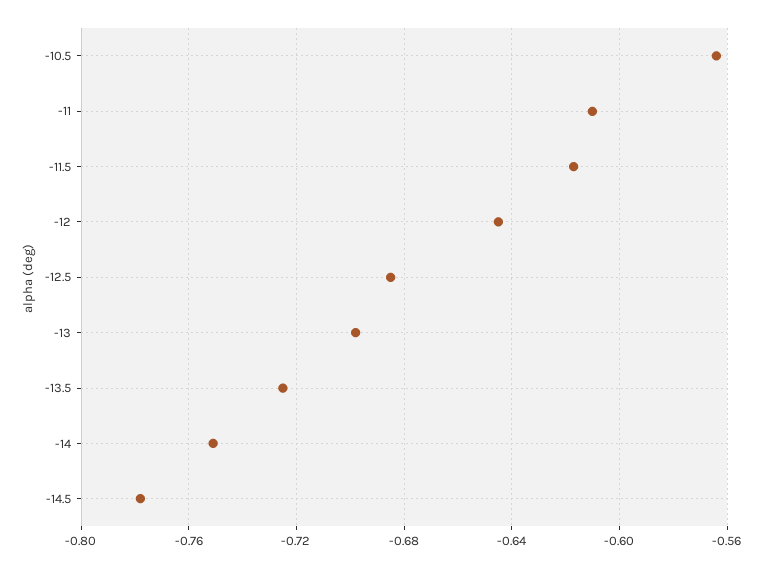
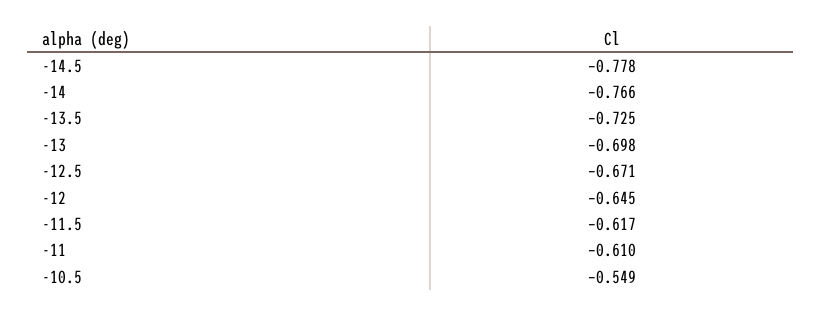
  {
-   "-10.5": -0.565,
+   "-10.5": -0.549,
    "-11": -0.61,
    "-11.5": -0.617,
    "-12": -0.645,
-   "-12.5": -0.685,
+   "-12.5": -0.671,
    "-13": -0.698,
    "-13.5": -0.725,
-   "-14": -0.75,
+   "-14": -0.766,
    "-14.5": -0.778
  }

